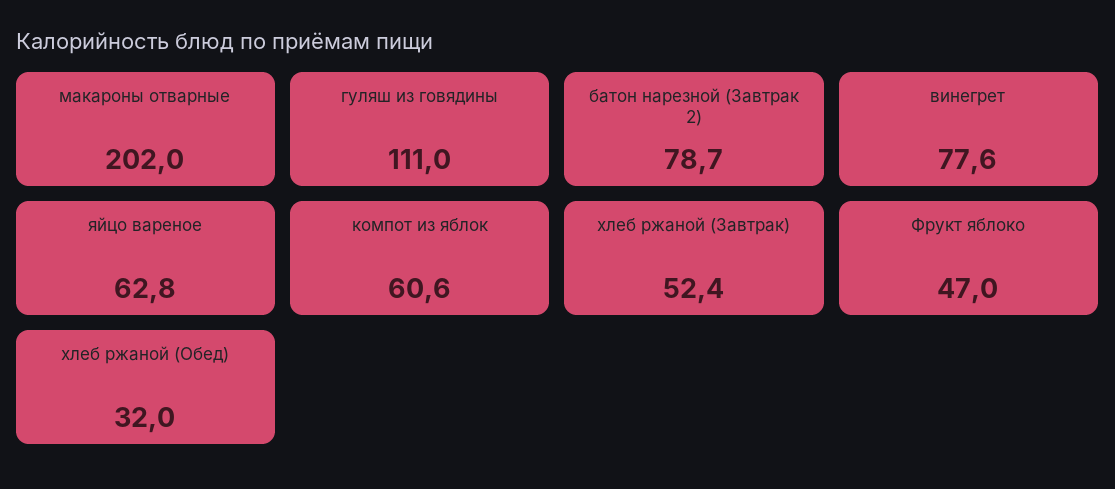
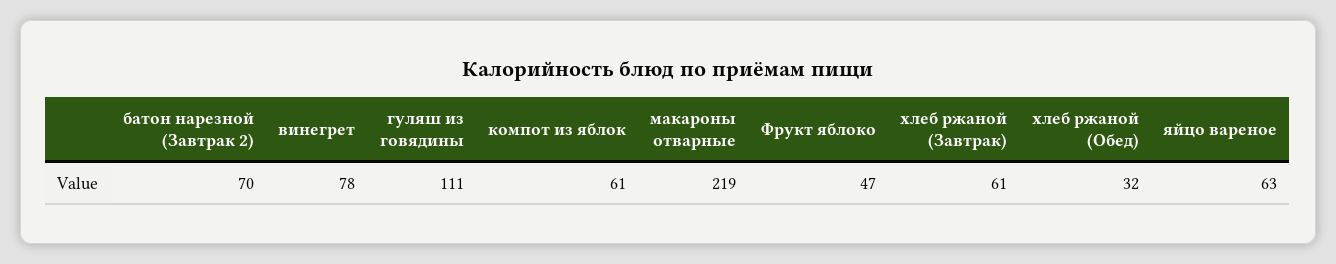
  {
-   "макароны отварные": 202,
+   "макароны отварные": 219,
    "гуляш из говядины": 111,
-   "батон нарезной (Завтрак 2)": 78.7,
+   "батон нарезной (Завтрак 2)": 70,
    "винегрет": 77.6,
    "яйцо вареное": 62.8,
    "компот из яблок": 60.6,
-   "хлеб ржаной (Завтрак)": 52.4,
+   "хлеб ржаной (Завтрак)": 61,
    "Фрукт яблоко": 47,
    "хлеб ржаной (Обед)": 32
  }

